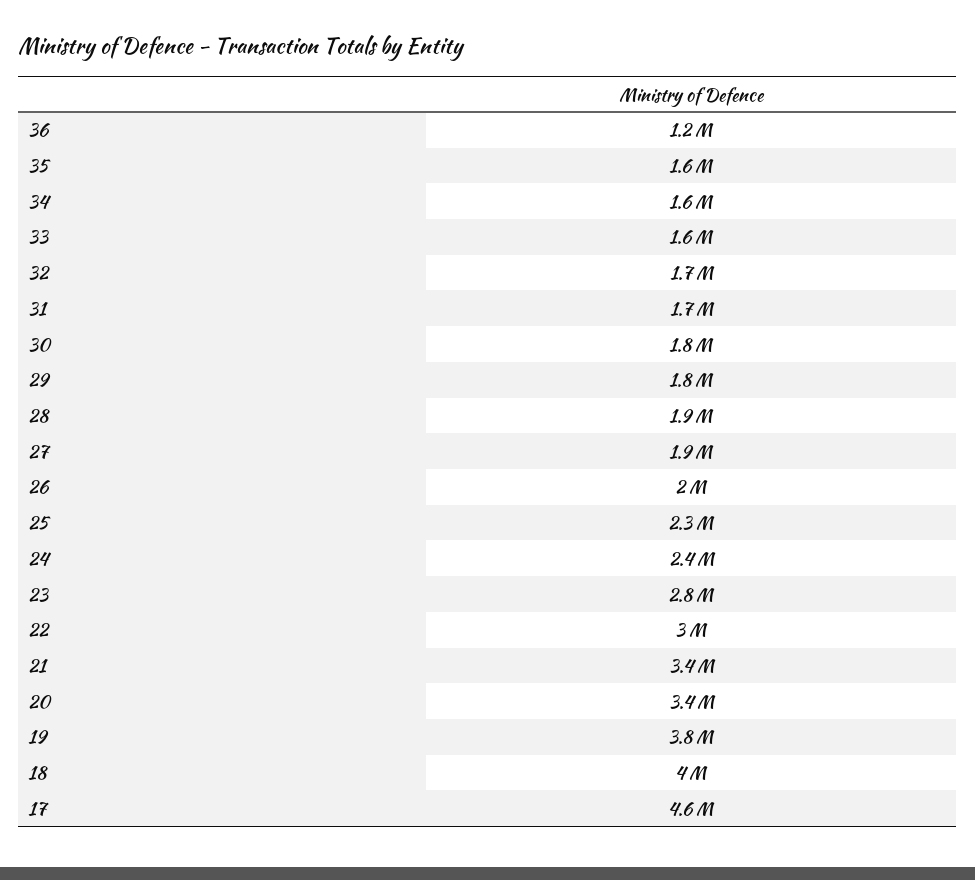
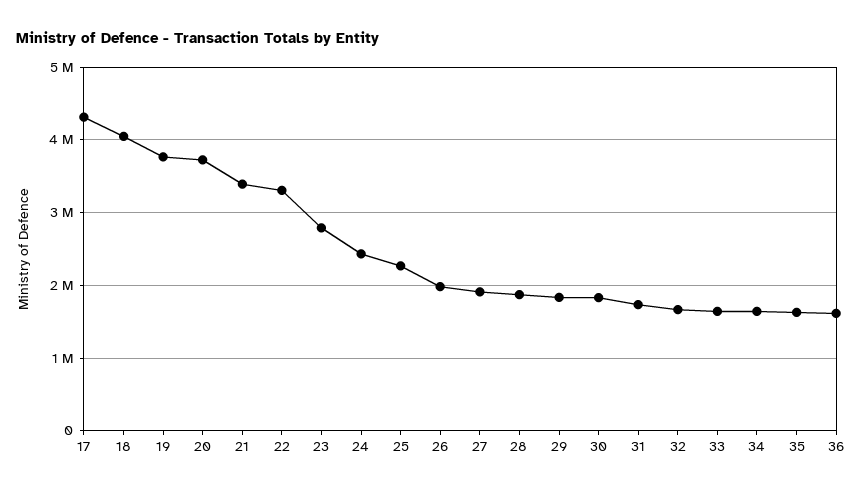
  {
-   "36": 1200000,
+   "36": 1600000,
    "35": 1600000,
    "34": 1600000,
    "33": 1600000,
    "32": 1700000,
    "31": 1700000,
    "30": 1800000,
    "29": 1800000,
    "28": 1900000,
    "27": 1900000,
    "26": 2000000,
    "25": 2300000,
    "24": 2400000,
    "23": 2800000,
-   "22": 3000000,
+   "22": 3300000,
    "21": 3400000,
-   "20": 3400000,
+   "20": 3700000,
    "19": 3800000,
    "18": 4000000,
-   "17": 4600000
+   "17": 4300000
  }

